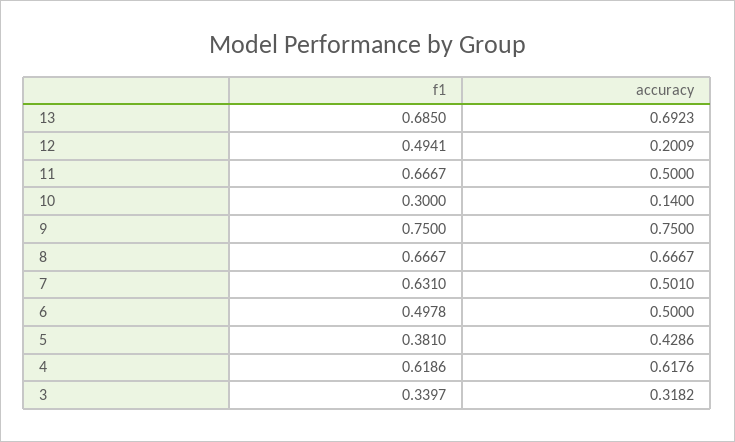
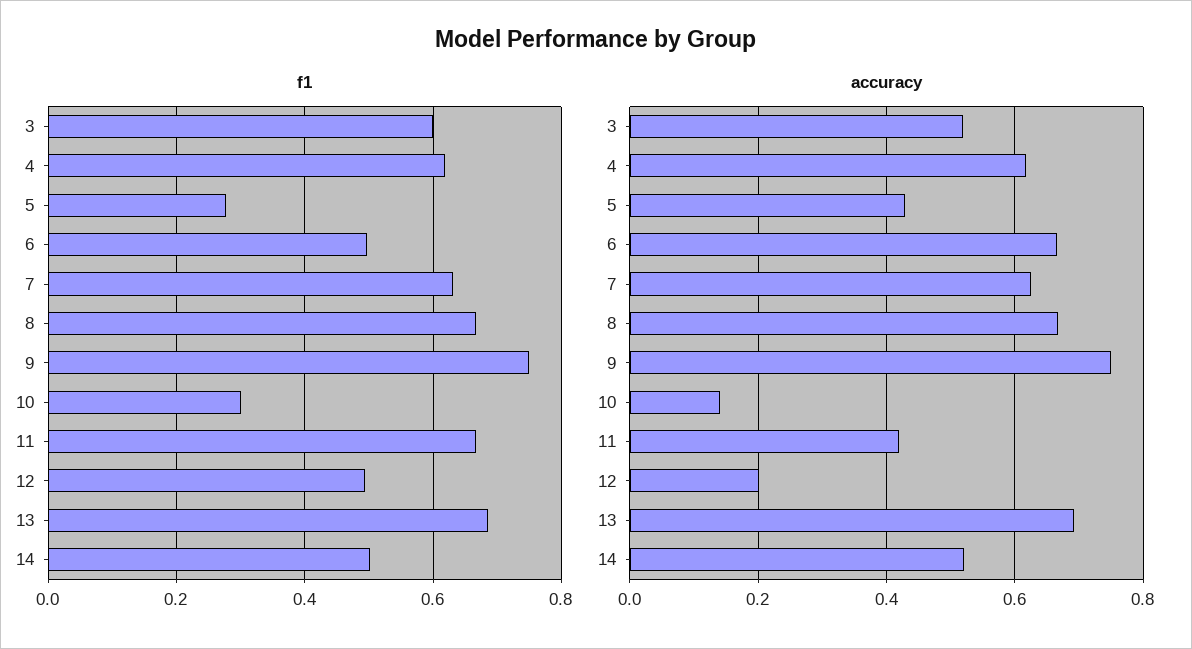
  {
    "f1": {
      "13": 0.685,
      "12": 0.4941,
      "11": 0.6667,
      "10": 0.3,
      "9": 0.75,
      "8": 0.6667,
      "7": 0.631,
      "6": 0.4978,
-     "5": 0.381,
+     "5": 0.28,
      "4": 0.6186,
-     "3": 0.3397
+     "3": 0.6,
+     "14": 0.5
    },
    "accuracy": {
      "13": 0.6923,
      "12": 0.2009,
-     "11": 0.5,
+     "11": 0.42,
      "10": 0.14,
      "9": 0.75,
      "8": 0.6667,
-     "7": 0.501,
+     "7": 0.62,
-     "6": 0.5,
+     "6": 0.66,
      "5": 0.4286,
      "4": 0.6176,
-     "3": 0.3182
+     "3": 0.52,
+     "14": 0.52
    }
  }

